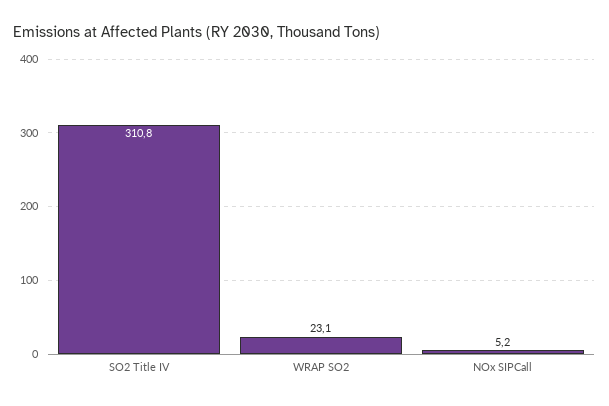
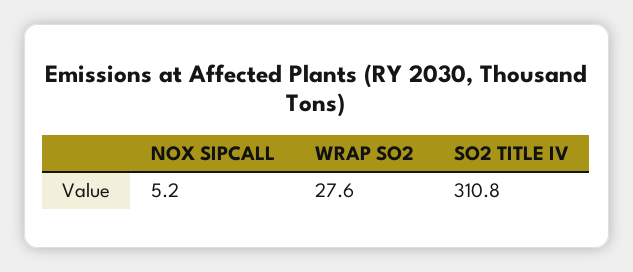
  {
    "SO2 Title IV": 310.8,
-   "WRAP SO2": 23.1,
+   "WRAP SO2": 27.6,
    "NOx SIPCall": 5.2
  }

